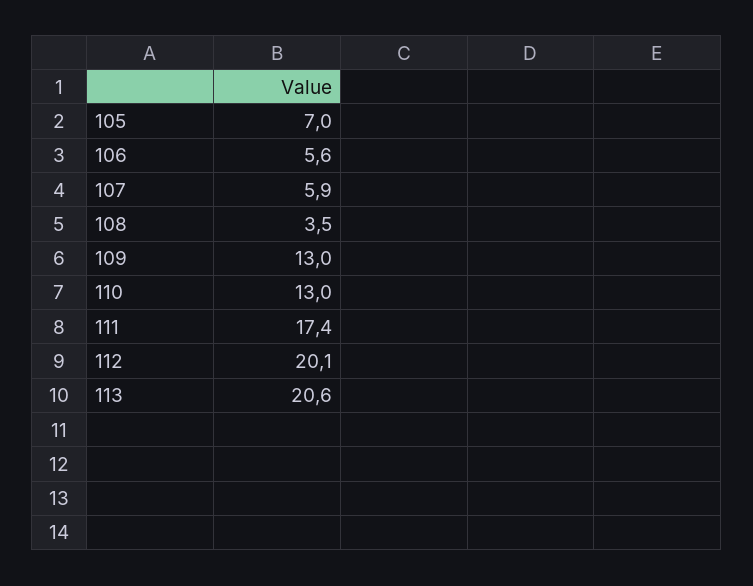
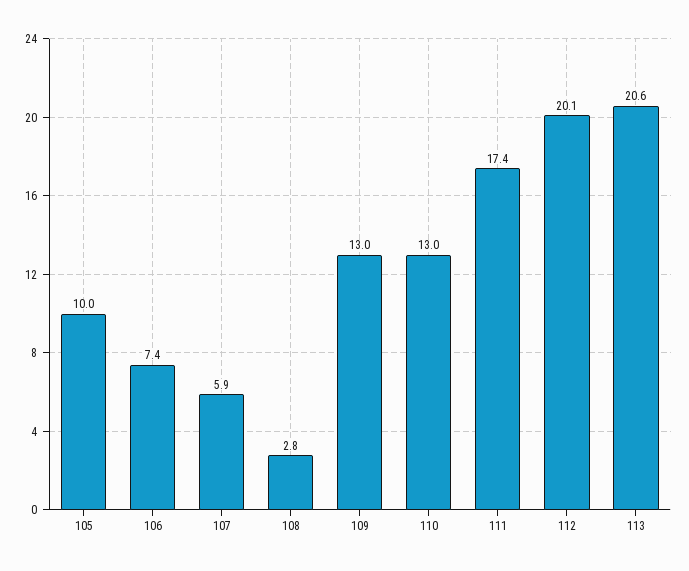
  {
-   "105": 7,
+   "105": 10,
-   "106": 5.6,
+   "106": 7.4,
    "107": 5.9,
-   "108": 3.5,
+   "108": 2.8,
    "109": 13,
    "110": 13,
    "111": 17.4,
    "112": 20.1,
    "113": 20.6
  }

